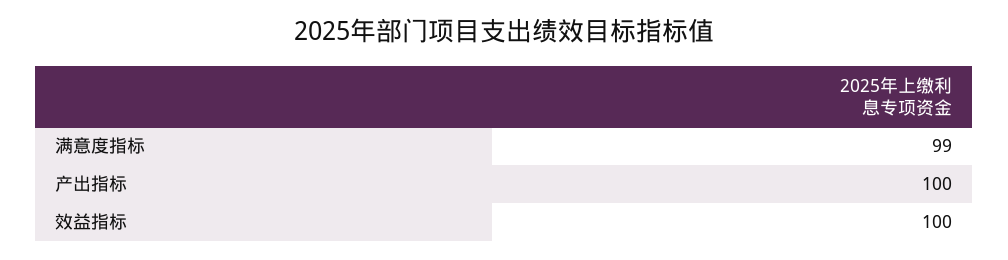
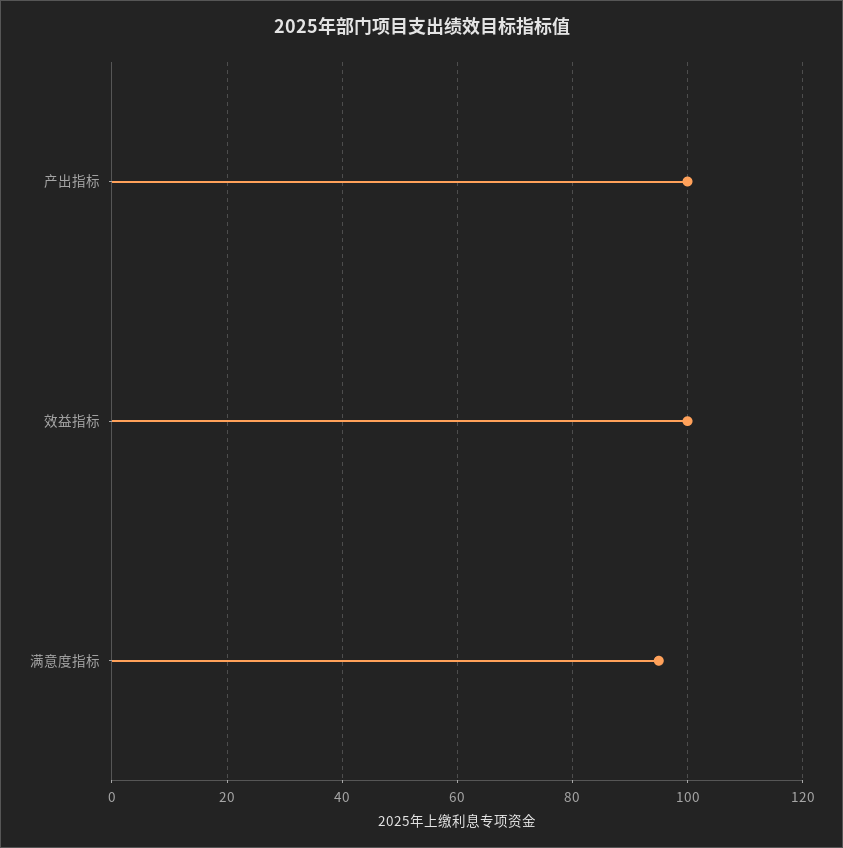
  {
-   "满意度指标": 99,
+   "满意度指标": 95,
    "产出指标": 100,
    "效益指标": 100
  }

